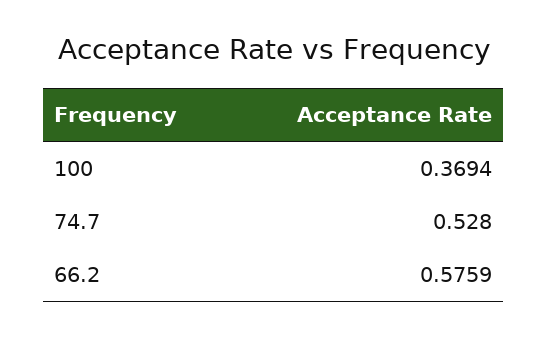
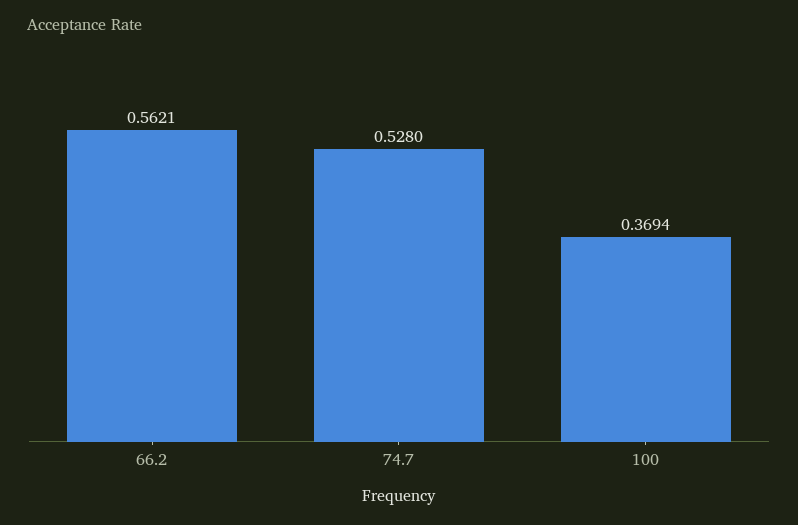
  {
    "100": 0.3694,
    "74.7": 0.528,
-   "66.2": 0.5759
+   "66.2": 0.5621
  }

